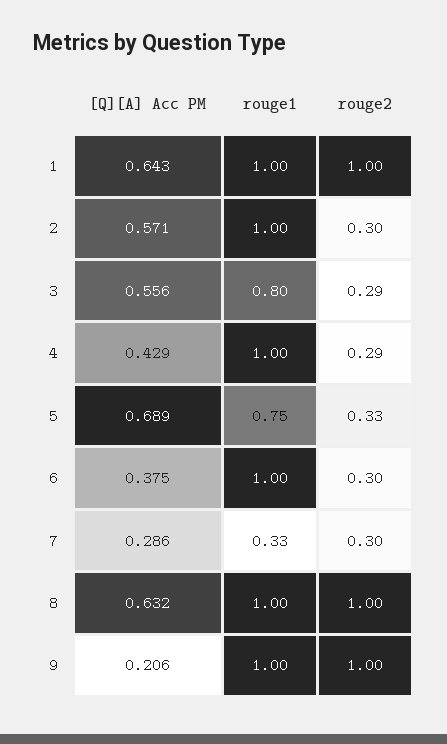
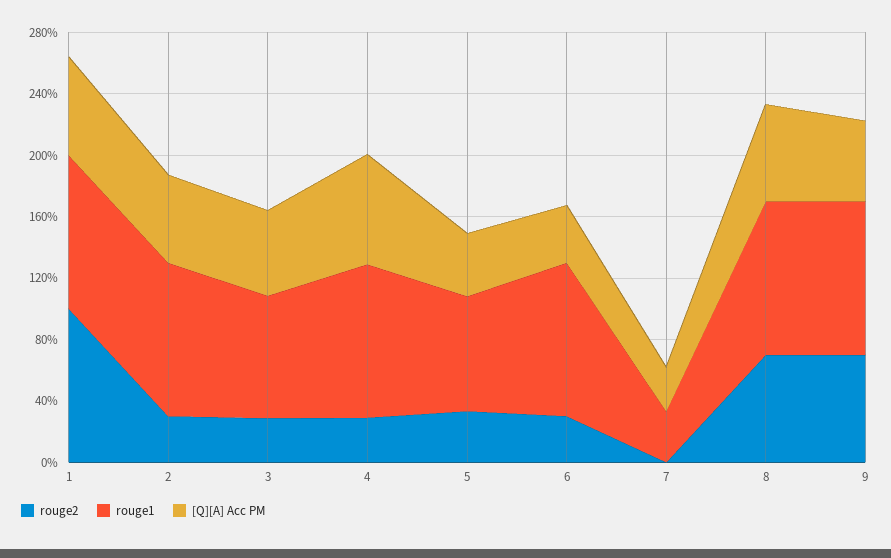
  {
    "[Q][A] Acc PM": {
      "1": 0.643,
      "2": 0.571,
      "3": 0.556,
-     "4": 0.429,
+     "4": 0.7,
-     "5": 0.689,
+     "5": 0.4,
      "6": 0.375,
      "7": 0.286,
      "8": 0.632,
-     "9": 0.206
+     "9": 0.5
    },
    "rouge1": {
      "1": 1,
      "2": 1,
      "3": 0.8,
      "4": 1,
      "5": 0.75,
      "6": 1,
      "7": 0.33,
      "8": 1,
      "9": 1
    },
    "rouge2": {
      "1": 1,
      "2": 0.3,
      "3": 0.29,
      "4": 0.29,
      "5": 0.33,
      "6": 0.3,
-     "7": 0.3,
+     "7": 0,
-     "8": 1,
+     "8": 0.7,
-     "9": 1
+     "9": 0.7
    }
  }

